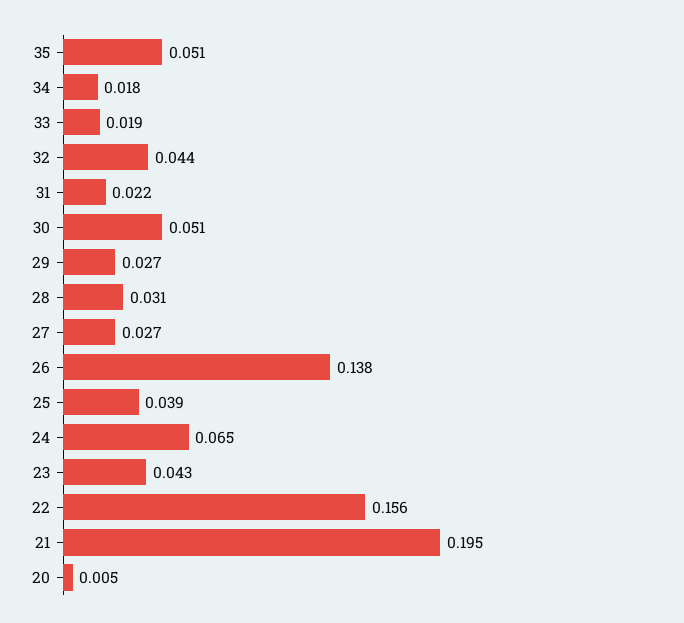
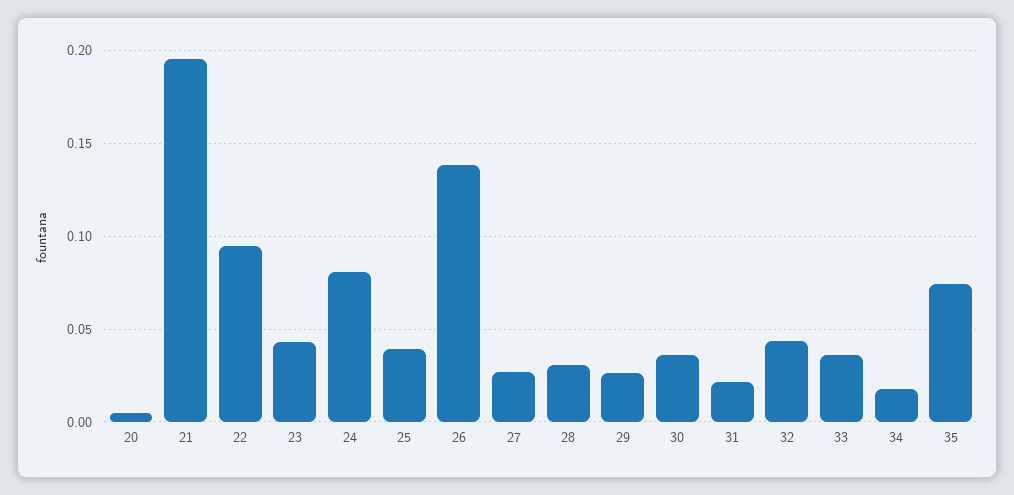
  {
-   "35": 0.051,
+   "35": 0.075,
    "34": 0.018,
-   "33": 0.019,
+   "33": 0.035,
    "32": 0.044,
    "31": 0.022,
-   "30": 0.051,
+   "30": 0.035,
    "29": 0.027,
    "28": 0.031,
    "27": 0.027,
    "26": 0.138,
    "25": 0.039,
-   "24": 0.065,
+   "24": 0.08,
    "23": 0.043,
-   "22": 0.156,
+   "22": 0.095,
    "21": 0.195,
    "20": 0.005
  }

